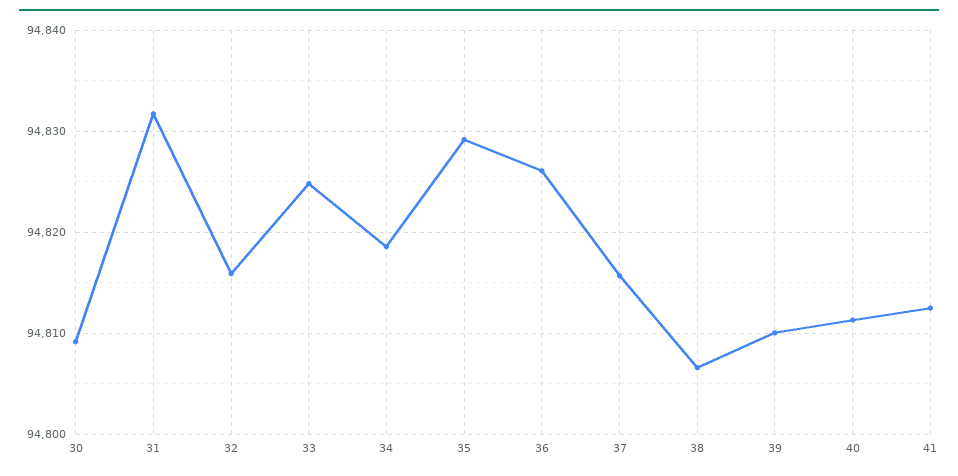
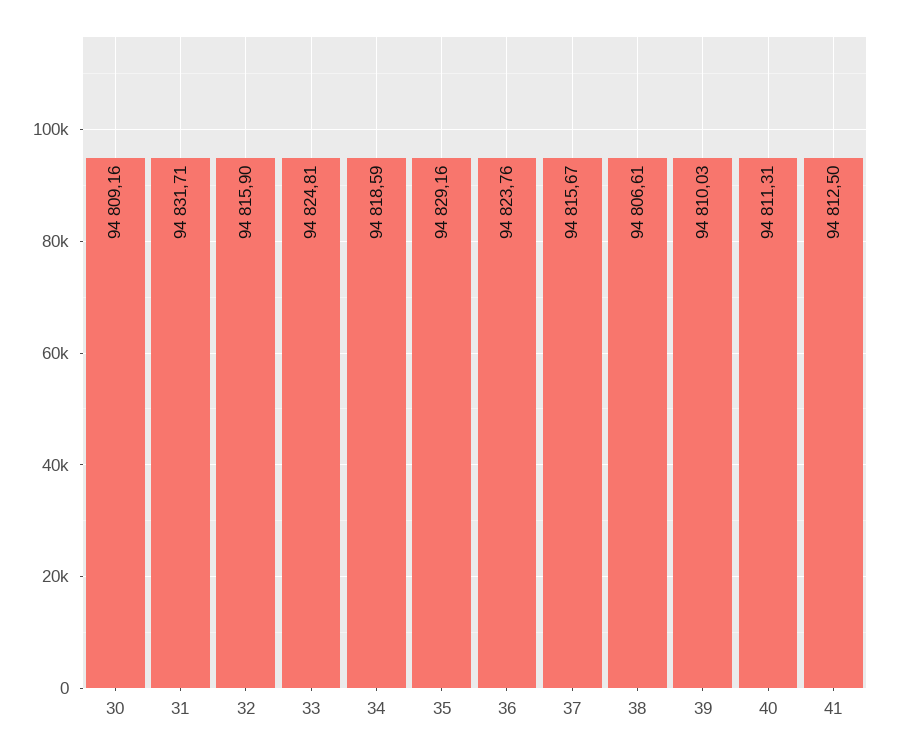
  {
    "30": 94809.16,
    "31": 94831.71,
    "32": 94815.9,
    "33": 94824.81,
    "34": 94818.59,
    "35": 94829.16,
-   "36": 94826,
+   "36": 94823.76,
    "37": 94815.67,
    "38": 94806.61,
    "39": 94810.03,
    "40": 94811.31,
    "41": 94812.5
  }

